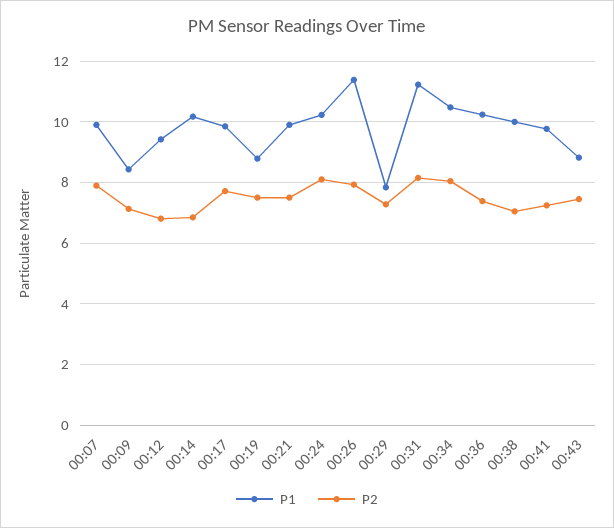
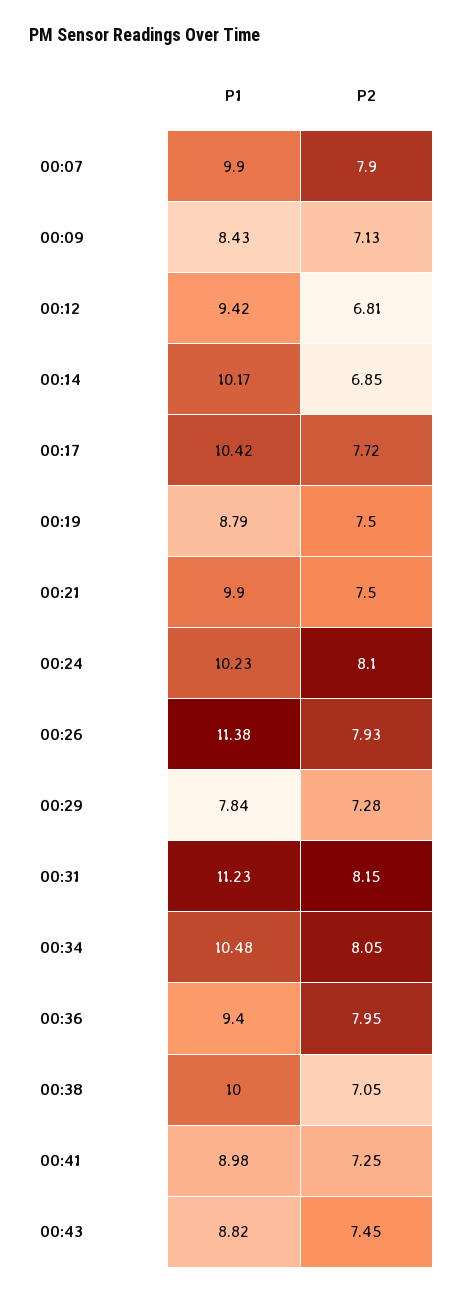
  {
    "P1": {
      "00:07": 9.9,
      "00:09": 8.43,
      "00:12": 9.42,
      "00:14": 10.17,
-     "00:17": 9.8,
+     "00:17": 10.42,
      "00:19": 8.79,
      "00:21": 9.9,
      "00:24": 10.23,
      "00:26": 11.38,
      "00:29": 7.84,
      "00:31": 11.23,
      "00:34": 10.48,
-     "00:36": 10.2,
+     "00:36": 9.4,
      "00:38": 10,
-     "00:41": 9.8,
+     "00:41": 8.98,
      "00:43": 8.82
    },
    "P2": {
      "00:07": 7.9,
      "00:09": 7.13,
      "00:12": 6.81,
      "00:14": 6.85,
      "00:17": 7.72,
      "00:19": 7.5,
      "00:21": 7.5,
      "00:24": 8.1,
      "00:26": 7.93,
      "00:29": 7.28,
      "00:31": 8.15,
      "00:34": 8.05,
-     "00:36": 7.4,
+     "00:36": 7.95,
      "00:38": 7.05,
      "00:41": 7.25,
      "00:43": 7.45
    }
  }

